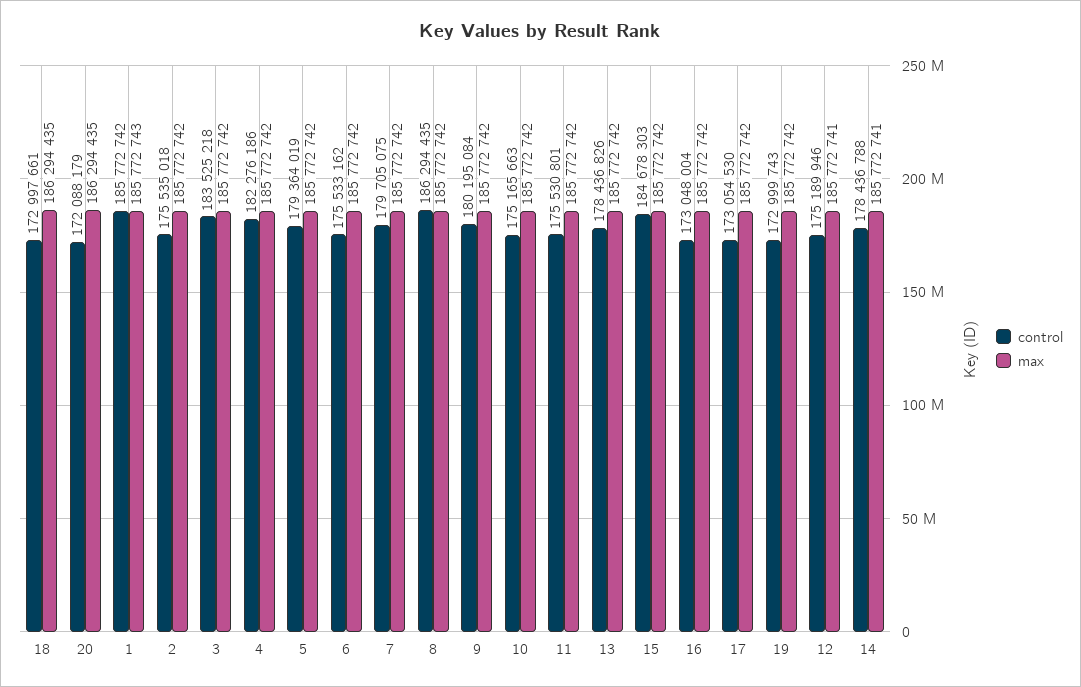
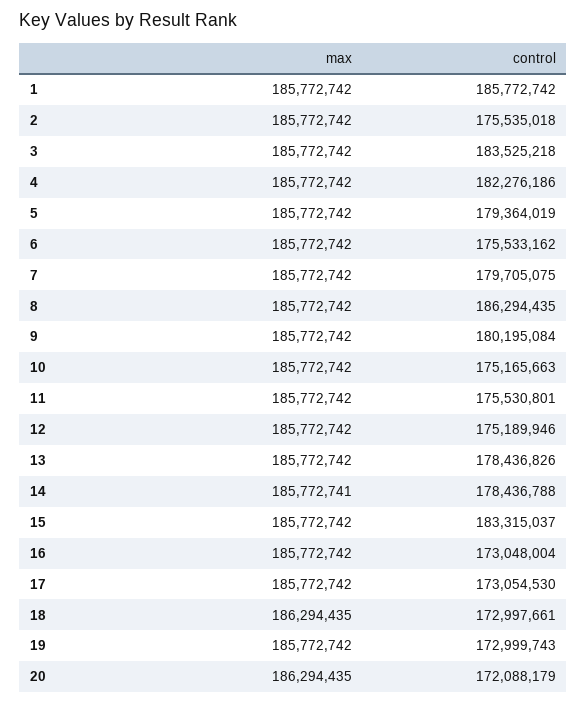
  {
    "control": {
      "18": 172997661,
      "20": 172088179,
      "1": 185772742,
      "2": 175535018,
      "3": 183525218,
      "4": 182276186,
      "5": 179364019,
      "6": 175533162,
      "7": 179705075,
      "8": 186294435,
      "9": 180195084,
      "10": 175165663,
      "11": 175530801,
      "13": 178436826,
-     "15": 184678303,
+     "15": 183315037,
      "16": 173048004,
      "17": 173054530,
      "19": 172999743,
      "12": 175189946,
      "14": 178436788
    },
    "max": {
      "18": 186294435,
      "20": 186294435,
-     "1": 185772743,
+     "1": 185772742,
      "2": 185772742,
      "3": 185772742,
      "4": 185772742,
      "5": 185772742,
      "6": 185772742,
      "7": 185772742,
      "8": 185772742,
      "9": 185772742,
      "10": 185772742,
      "11": 185772742,
      "13": 185772742,
      "15": 185772742,
      "16": 185772742,
      "17": 185772742,
      "19": 185772742,
-     "12": 185772741,
+     "12": 185772742,
      "14": 185772741
    }
  }

